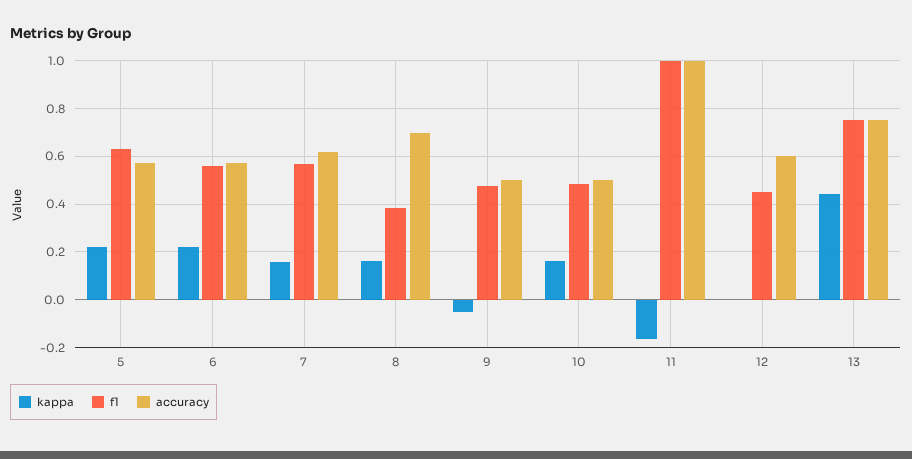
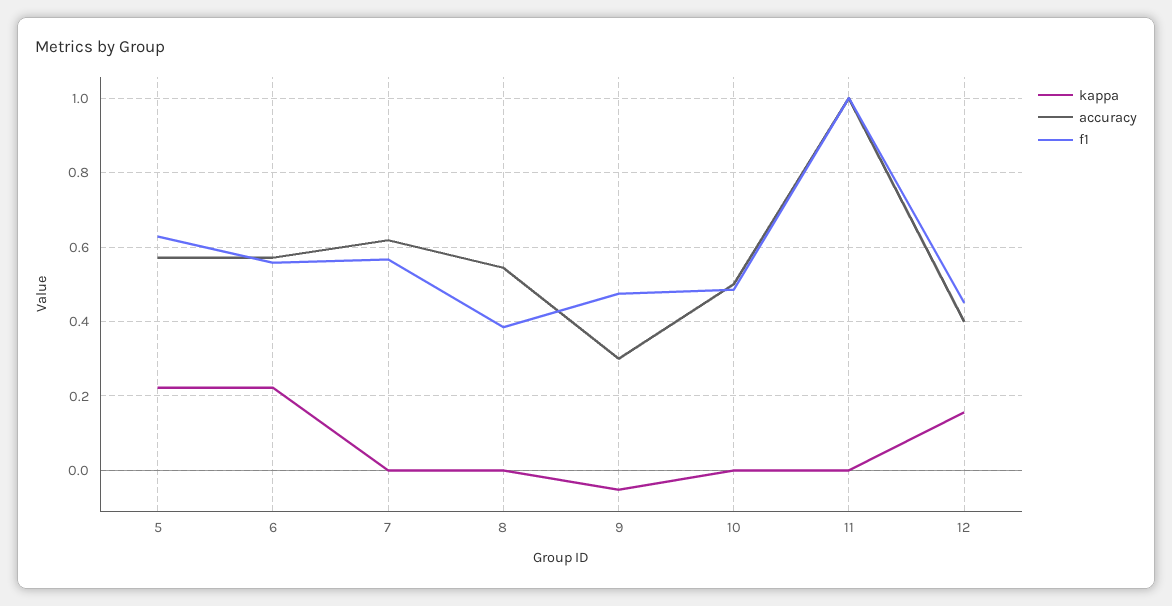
  {
    "kappa": {
      "5": 0.22,
      "6": 0.22,
-     "7": 0.15,
+     "7": 0,
-     "8": 0.15,
+     "8": 0,
      "9": -0.06,
-     "10": 0.15,
+     "10": 0,
-     "11": -0.15,
+     "11": 0,
-     "12": 0,
+     "12": 0.16
-     "13": 0.45
    },
    "f1": {
      "5": 0.62,
      "6": 0.56,
      "7": 0.56,
      "8": 0.38,
      "9": 0.48,
      "10": 0.48,
      "11": 1,
-     "12": 0.46,
+     "12": 0.46
-     "13": 0.75
    },
    "accuracy": {
      "5": 0.58,
      "6": 0.58,
      "7": 0.62,
-     "8": 0.7,
+     "8": 0.54,
-     "9": 0.5,
+     "9": 0.3,
      "10": 0.5,
      "11": 1,
-     "12": 0.6,
+     "12": 0.4
-     "13": 0.75
    }
  }

